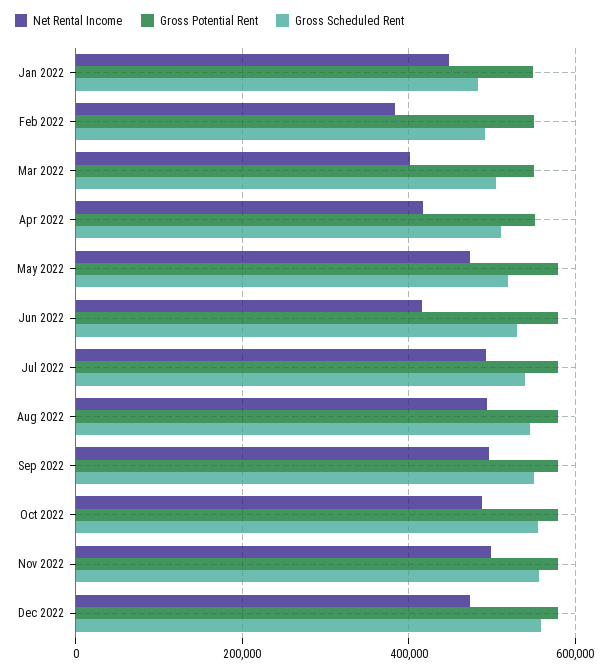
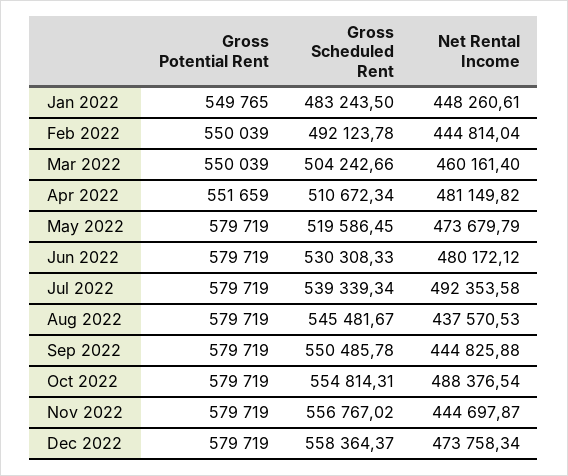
  {
    "Net Rental Income": {
      "Jan 2022": 448260.61,
-     "Feb 2022": 380000,
+     "Feb 2022": 444814.04,
-     "Mar 2022": 400000,
+     "Mar 2022": 460161.4,
-     "Apr 2022": 420000,
+     "Apr 2022": 481149.82,
      "May 2022": 473679.79,
-     "Jun 2022": 420000,
+     "Jun 2022": 480172.12,
      "Jul 2022": 492353.58,
-     "Aug 2022": 500000,
+     "Aug 2022": 437570.53,
-     "Sep 2022": 500000,
+     "Sep 2022": 444825.88,
      "Oct 2022": 488376.54,
-     "Nov 2022": 500000,
+     "Nov 2022": 444697.87,
      "Dec 2022": 473758.34
    },
    "Gross Potential Rent": {
      "Jan 2022": 549765,
      "Feb 2022": 550039,
      "Mar 2022": 550039,
      "Apr 2022": 551659,
      "May 2022": 579719,
      "Jun 2022": 579719,
      "Jul 2022": 579719,
      "Aug 2022": 579719,
      "Sep 2022": 579719,
      "Oct 2022": 579719,
      "Nov 2022": 579719,
      "Dec 2022": 579719
    },
    "Gross Scheduled Rent": {
      "Jan 2022": 483243.5,
      "Feb 2022": 492123.78,
      "Mar 2022": 504242.66,
      "Apr 2022": 510672.34,
      "May 2022": 519586.45,
      "Jun 2022": 530308.33,
      "Jul 2022": 539339.34,
      "Aug 2022": 545481.67,
      "Sep 2022": 550485.78,
      "Oct 2022": 554814.31,
      "Nov 2022": 556767.02,
      "Dec 2022": 558364.37
    }
  }

